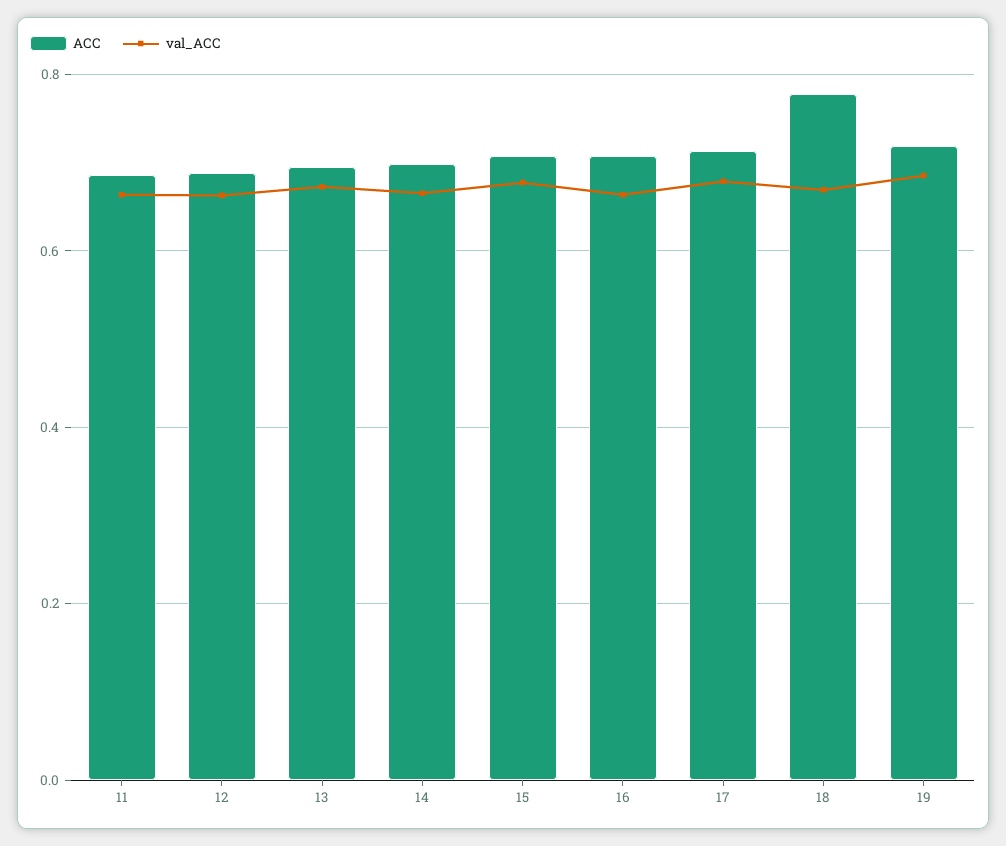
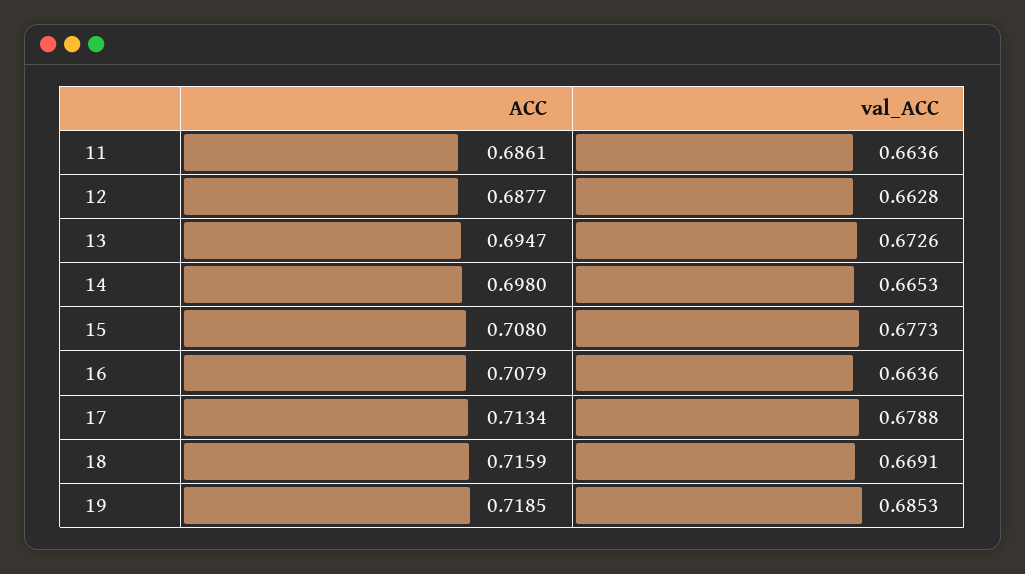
  {
    "ACC": {
      "11": 0.6861,
      "12": 0.6877,
      "13": 0.6947,
      "14": 0.698,
      "15": 0.708,
      "16": 0.7079,
      "17": 0.7134,
-     "18": 0.78,
+     "18": 0.7159,
      "19": 0.7185
    },
    "val_ACC": {
      "11": 0.6636,
      "12": 0.6628,
      "13": 0.6726,
      "14": 0.6653,
      "15": 0.6773,
      "16": 0.6636,
      "17": 0.6788,
      "18": 0.6691,
      "19": 0.6853
    }
  }

